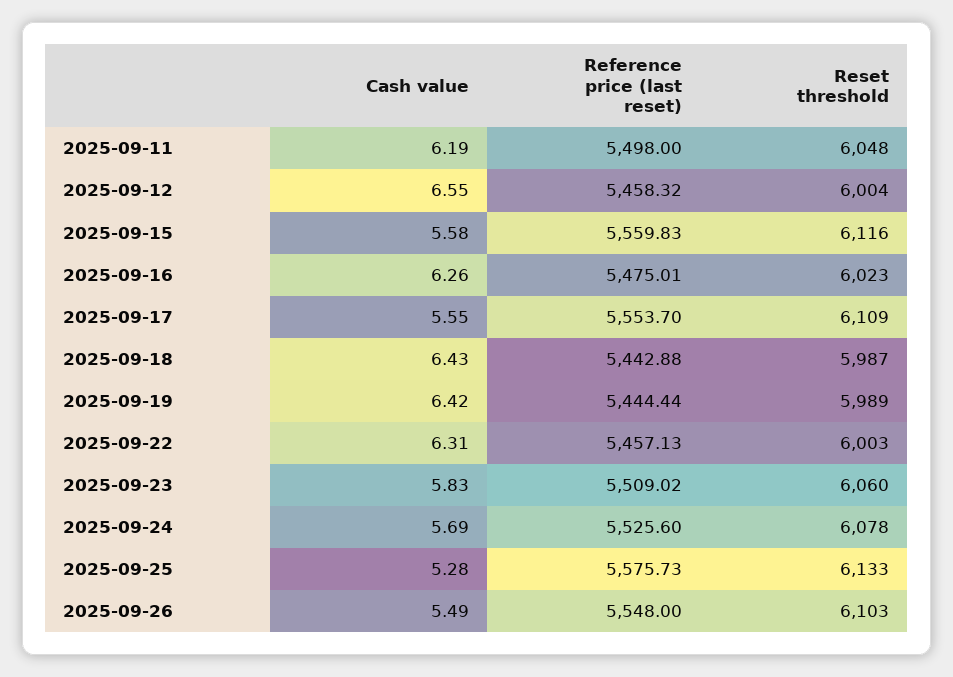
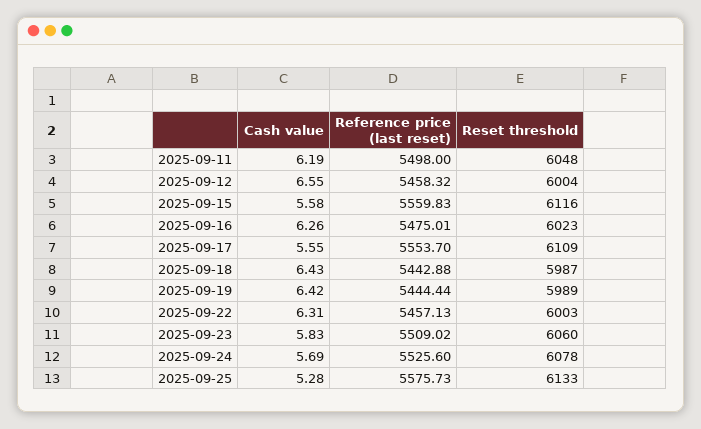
  {
    "Cash value": {
      "2025-09-11": 6.19,
      "2025-09-12": 6.55,
      "2025-09-15": 5.58,
      "2025-09-16": 6.26,
      "2025-09-17": 5.55,
      "2025-09-18": 6.43,
      "2025-09-19": 6.42,
      "2025-09-22": 6.31,
      "2025-09-23": 5.83,
      "2025-09-24": 5.69,
-     "2025-09-25": 5.28,
+     "2025-09-25": 5.28
-     "2025-09-26": 5.49
    },
    "Reference price (last reset)": {
      "2025-09-11": 5498,
      "2025-09-12": 5458.32,
      "2025-09-15": 5559.83,
      "2025-09-16": 5475.01,
      "2025-09-17": 5553.7,
      "2025-09-18": 5442.88,
      "2025-09-19": 5444.44,
      "2025-09-22": 5457.13,
      "2025-09-23": 5509.02,
      "2025-09-24": 5525.6,
-     "2025-09-25": 5575.73,
+     "2025-09-25": 5575.73
-     "2025-09-26": 5548
    },
    "Reset threshold": {
      "2025-09-11": 6048,
      "2025-09-12": 6004,
      "2025-09-15": 6116,
      "2025-09-16": 6023,
      "2025-09-17": 6109,
      "2025-09-18": 5987,
      "2025-09-19": 5989,
      "2025-09-22": 6003,
      "2025-09-23": 6060,
      "2025-09-24": 6078,
-     "2025-09-25": 6133,
+     "2025-09-25": 6133
-     "2025-09-26": 6103
    }
  }

